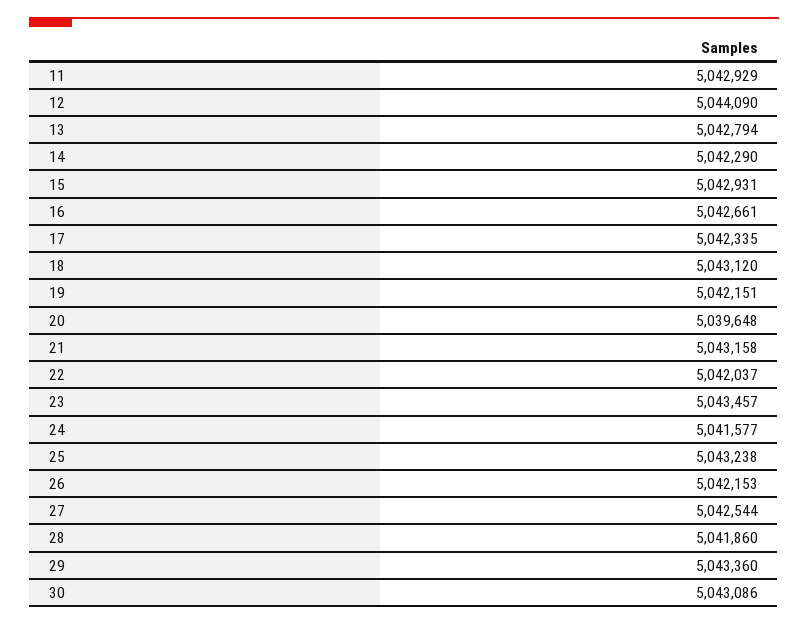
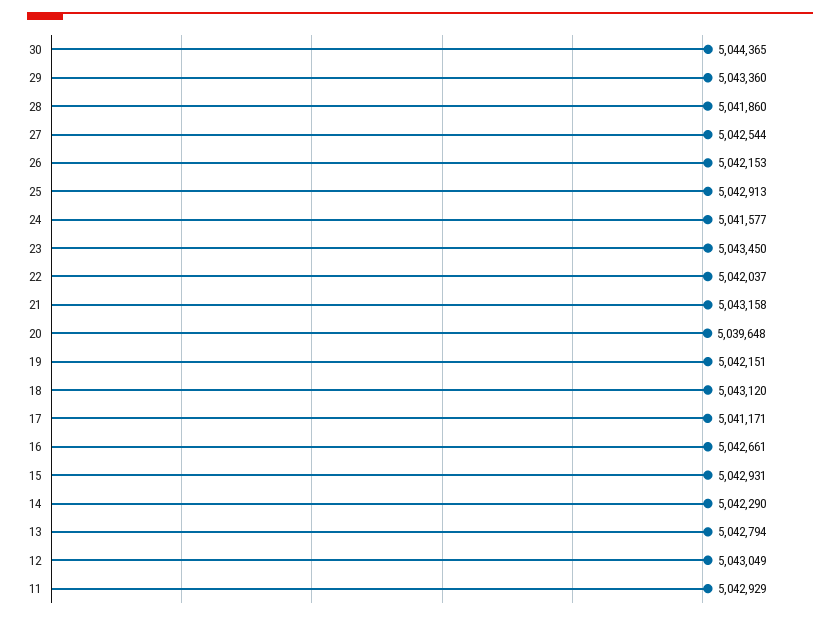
  {
    "11": 5042929,
-   "12": 5044090,
+   "12": 5043049,
    "13": 5042794,
    "14": 5042290,
    "15": 5042931,
    "16": 5042661,
-   "17": 5042335,
+   "17": 5041171,
    "18": 5043120,
    "19": 5042151,
    "20": 5039648,
    "21": 5043158,
    "22": 5042037,
-   "23": 5043457,
+   "23": 5043450,
    "24": 5041577,
-   "25": 5043238,
+   "25": 5042913,
    "26": 5042153,
    "27": 5042544,
    "28": 5041860,
    "29": 5043360,
-   "30": 5043086
+   "30": 5044365
  }

